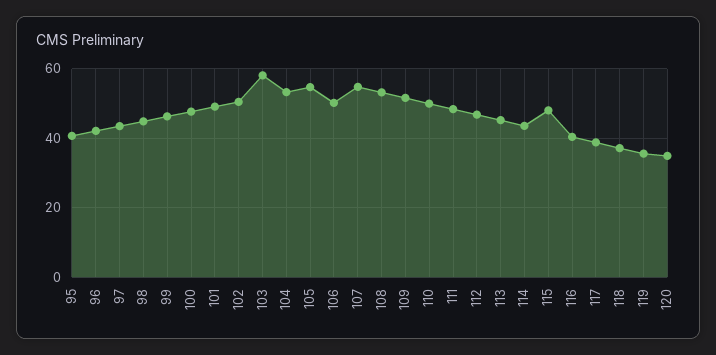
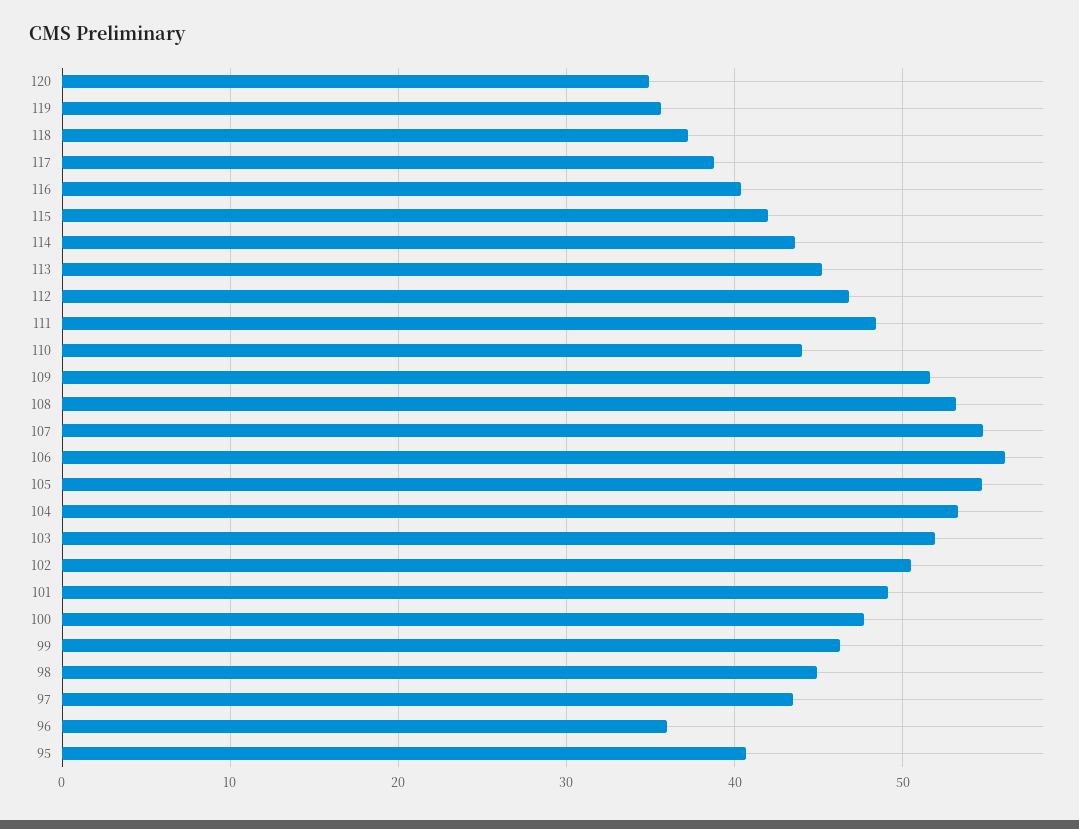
  {
    "95": 41,
-   "96": 42,
+   "96": 36,
    "97": 44,
    "98": 45,
    "99": 46,
    "100": 48,
    "101": 49,
    "102": 51,
-   "103": 58,
+   "103": 52,
    "104": 53,
    "105": 55,
-   "106": 50,
+   "106": 56,
    "107": 55,
    "108": 53,
    "109": 52,
-   "110": 50,
+   "110": 44,
    "111": 48,
    "112": 47,
    "113": 45,
    "114": 44,
-   "115": 48,
+   "115": 42,
    "116": 40,
    "117": 39,
    "118": 37,
    "119": 36,
    "120": 35
  }

